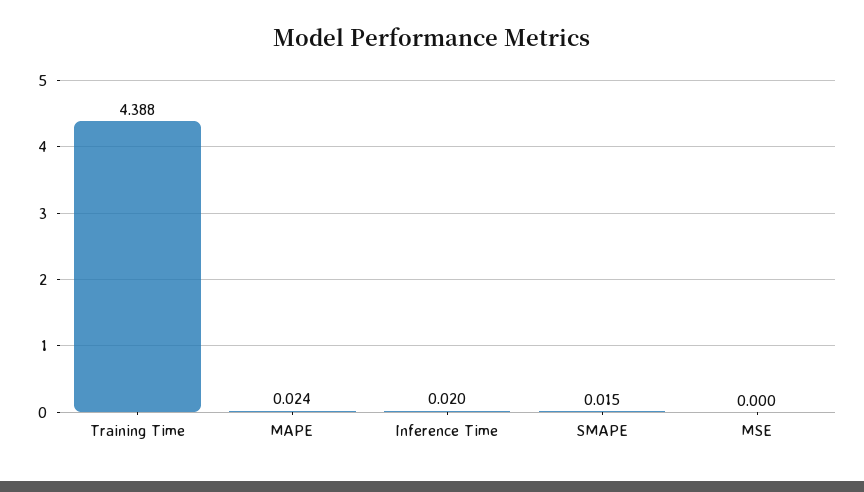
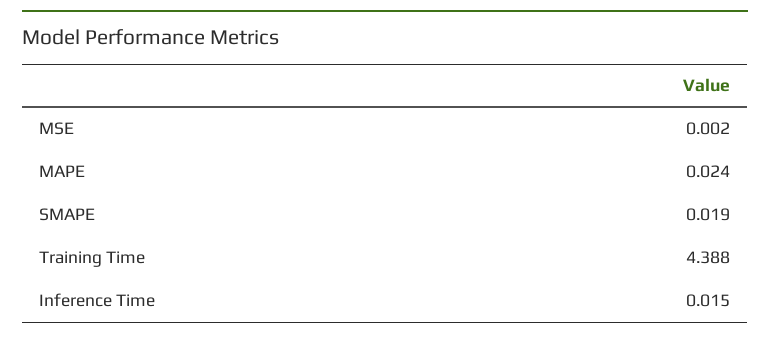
  {
    "Training Time": 4.388,
    "MAPE": 0.024,
-   "Inference Time": 0.02,
+   "Inference Time": 0.015,
-   "SMAPE": 0.015,
+   "SMAPE": 0.019,
-   "MSE": 0
+   "MSE": 0.002
  }

